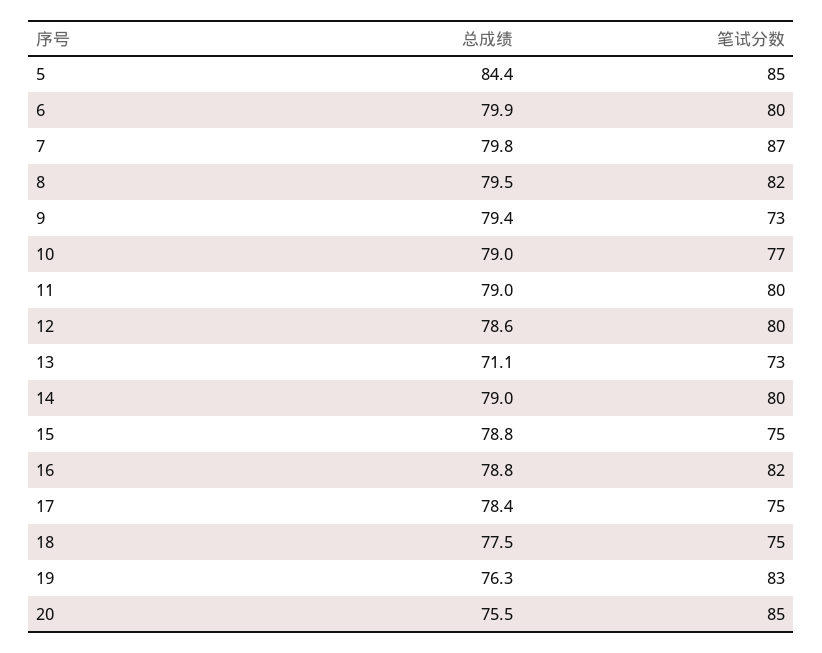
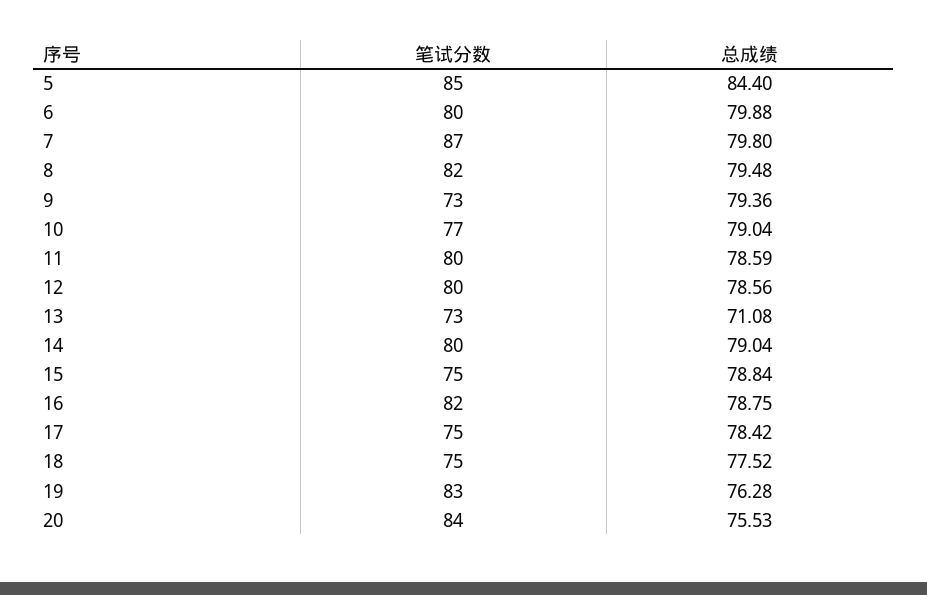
  {
    "总成绩": {
      "5": 84.4,
      "6": 79.88,
      "7": 79.8,
      "8": 79.48,
      "9": 79.36,
      "10": 79.04,
-     "11": 79,
+     "11": 78.59,
      "12": 78.56,
      "13": 71.08,
      "14": 79.04,
      "15": 78.84,
      "16": 78.75,
      "17": 78.42,
      "18": 77.52,
      "19": 76.28,
      "20": 75.53
    },
    "笔试分数": {
      "5": 85,
      "6": 80,
      "7": 87,
      "8": 82,
      "9": 73,
      "10": 77,
      "11": 80,
      "12": 80,
      "13": 73,
      "14": 80,
      "15": 75,
      "16": 82,
      "17": 75,
      "18": 75,
      "19": 83,
-     "20": 85
+     "20": 84
    }
  }

